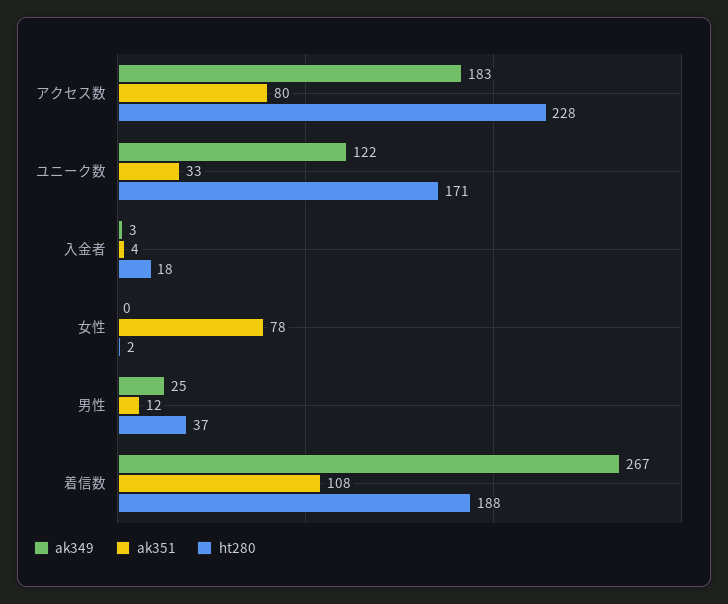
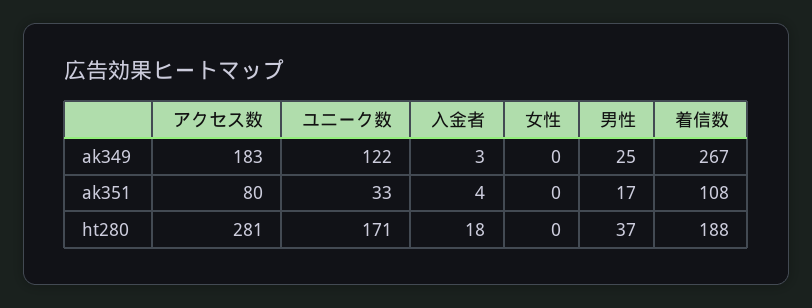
  {
    "ak349": {
      "アクセス数": 183,
      "ユニーク数": 122,
      "入金者": 3,
      "女性": 0,
      "男性": 25,
      "着信数": 267
    },
    "ak351": {
      "アクセス数": 80,
      "ユニーク数": 33,
      "入金者": 4,
-     "女性": 78,
+     "女性": 0,
-     "男性": 12,
+     "男性": 17,
      "着信数": 108
    },
    "ht280": {
-     "アクセス数": 228,
+     "アクセス数": 281,
      "ユニーク数": 171,
      "入金者": 18,
-     "女性": 2,
+     "女性": 0,
      "男性": 37,
      "着信数": 188
    }
  }

